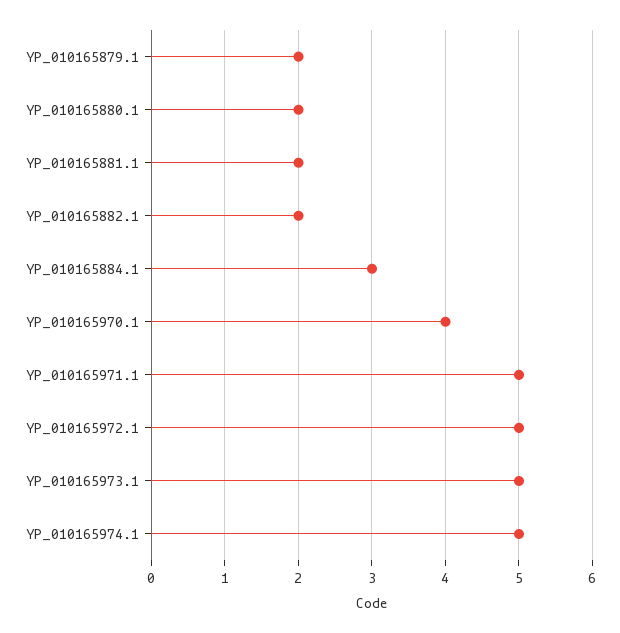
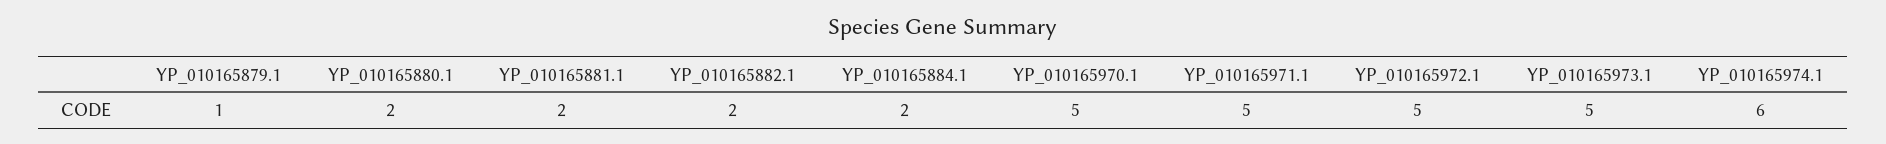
  {
-   "YP_010165879.1": 2,
+   "YP_010165879.1": 1,
    "YP_010165880.1": 2,
    "YP_010165881.1": 2,
    "YP_010165882.1": 2,
-   "YP_010165884.1": 3,
+   "YP_010165884.1": 2,
-   "YP_010165970.1": 4,
+   "YP_010165970.1": 5,
    "YP_010165971.1": 5,
    "YP_010165972.1": 5,
    "YP_010165973.1": 5,
-   "YP_010165974.1": 5
+   "YP_010165974.1": 6
  }

